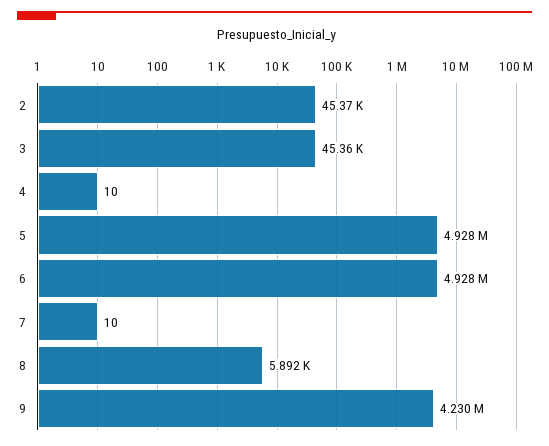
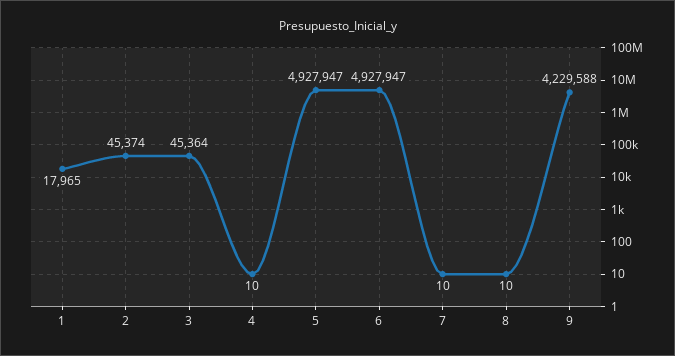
  {
    "2": 45374,
    "3": 45364,
    "4": 10,
    "5": 4927947,
    "6": 4927947,
    "7": 10,
-   "8": 5892,
+   "8": 10,
-   "9": 4229588
+   "9": 4229588,
+   "1": 17965
  }

